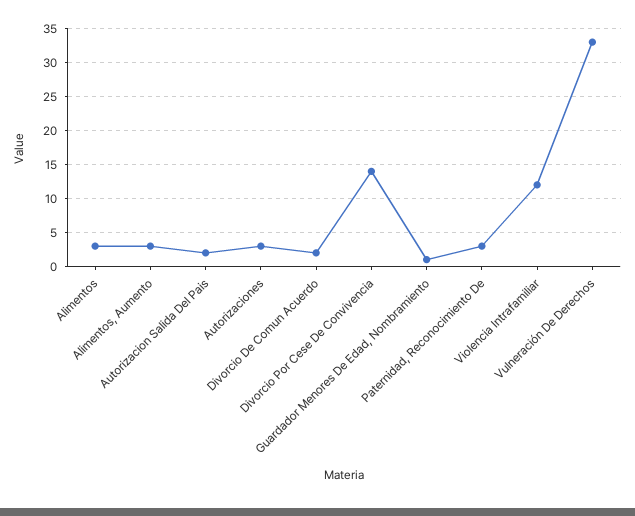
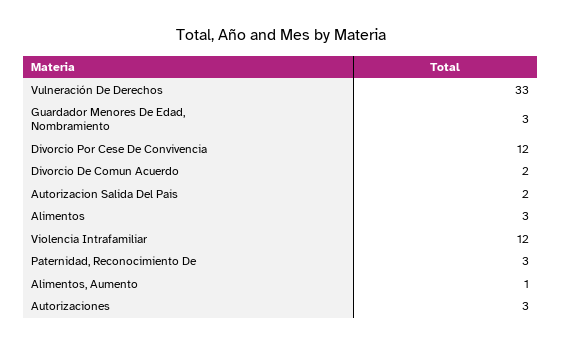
  {
    "Alimentos": 3,
-   "Alimentos, Aumento": 3,
+   "Alimentos, Aumento": 1,
    "Autorizacion Salida Del Pais": 2,
    "Autorizaciones": 3,
    "Divorcio De Comun Acuerdo": 2,
-   "Divorcio Por Cese De Convivencia": 14,
+   "Divorcio Por Cese De Convivencia": 12,
-   "Guardador Menores De Edad, Nombramiento": 1,
+   "Guardador Menores De Edad, Nombramiento": 3,
    "Paternidad, Reconocimiento De": 3,
    "Violencia Intrafamiliar": 12,
    "Vulneración De Derechos": 33
  }

